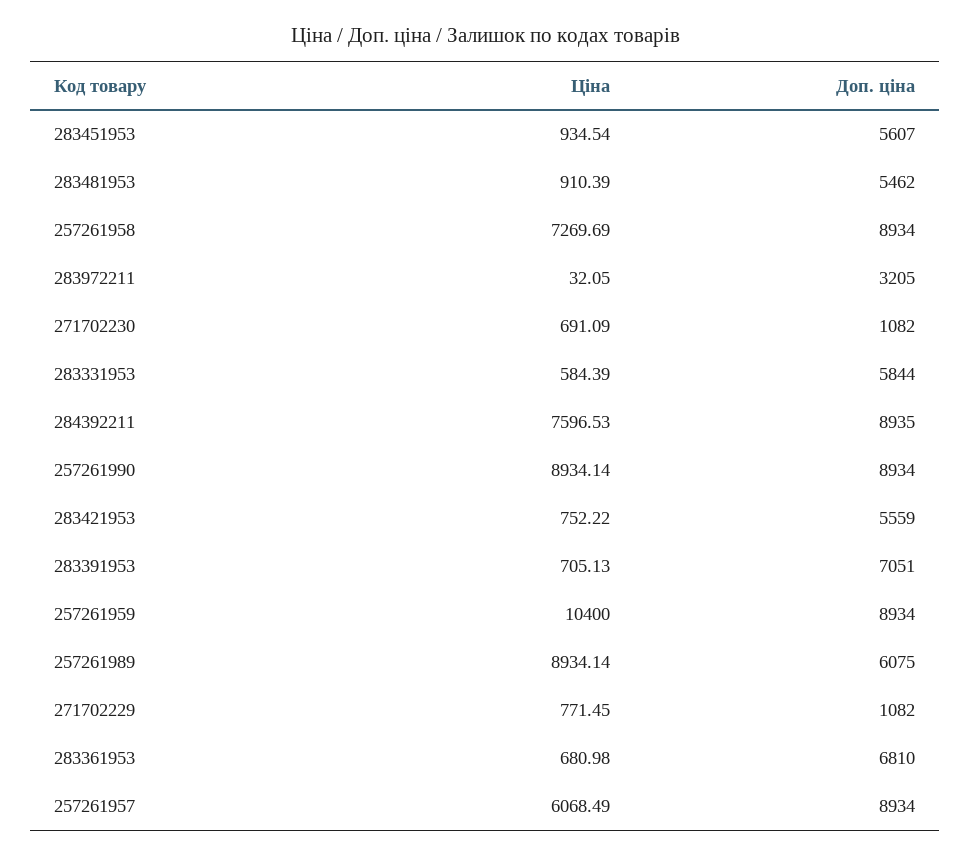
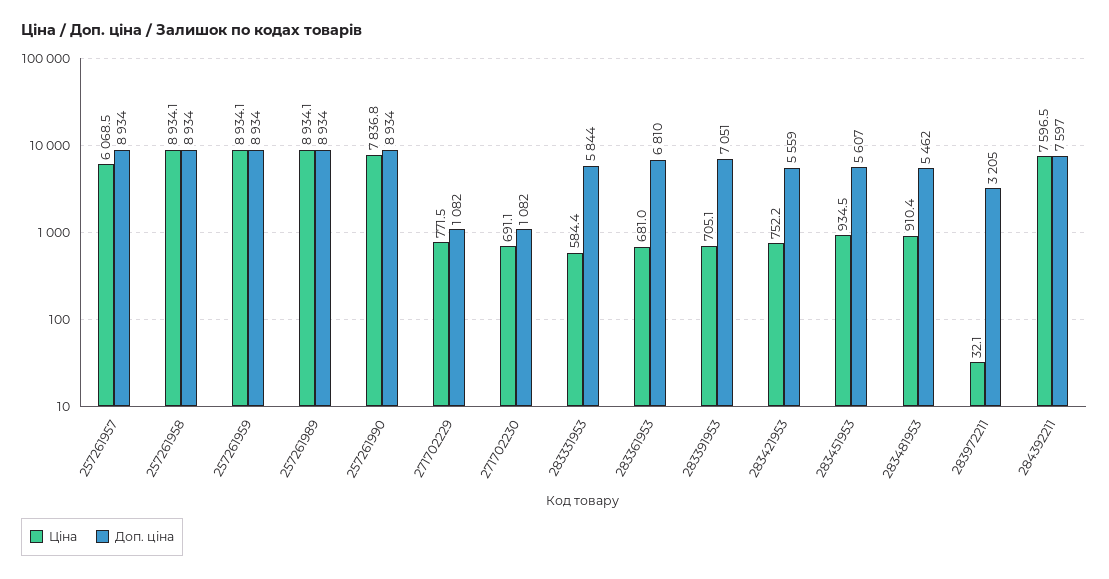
  {
    "Ціна": {
      "283451953": 934.54,
      "283481953": 910.39,
-     "257261958": 7269.69,
+     "257261958": 8934.1,
      "283972211": 32.05,
      "271702230": 691.09,
      "283331953": 584.39,
      "284392211": 7596.53,
-     "257261990": 8934.14,
+     "257261990": 7836.8,
      "283421953": 752.22,
      "283391953": 705.13,
-     "257261959": 10400,
+     "257261959": 8934.1,
      "257261989": 8934.14,
      "271702229": 771.45,
      "283361953": 680.98,
      "257261957": 6068.49
    },
    "Доп. ціна": {
      "283451953": 5607,
      "283481953": 5462,
      "257261958": 8934,
      "283972211": 3205,
      "271702230": 1082,
      "283331953": 5844,
-     "284392211": 8935,
+     "284392211": 7597,
      "257261990": 8934,
      "283421953": 5559,
      "283391953": 7051,
      "257261959": 8934,
-     "257261989": 6075,
+     "257261989": 8934,
      "271702229": 1082,
      "283361953": 6810,
      "257261957": 8934
    }
  }

